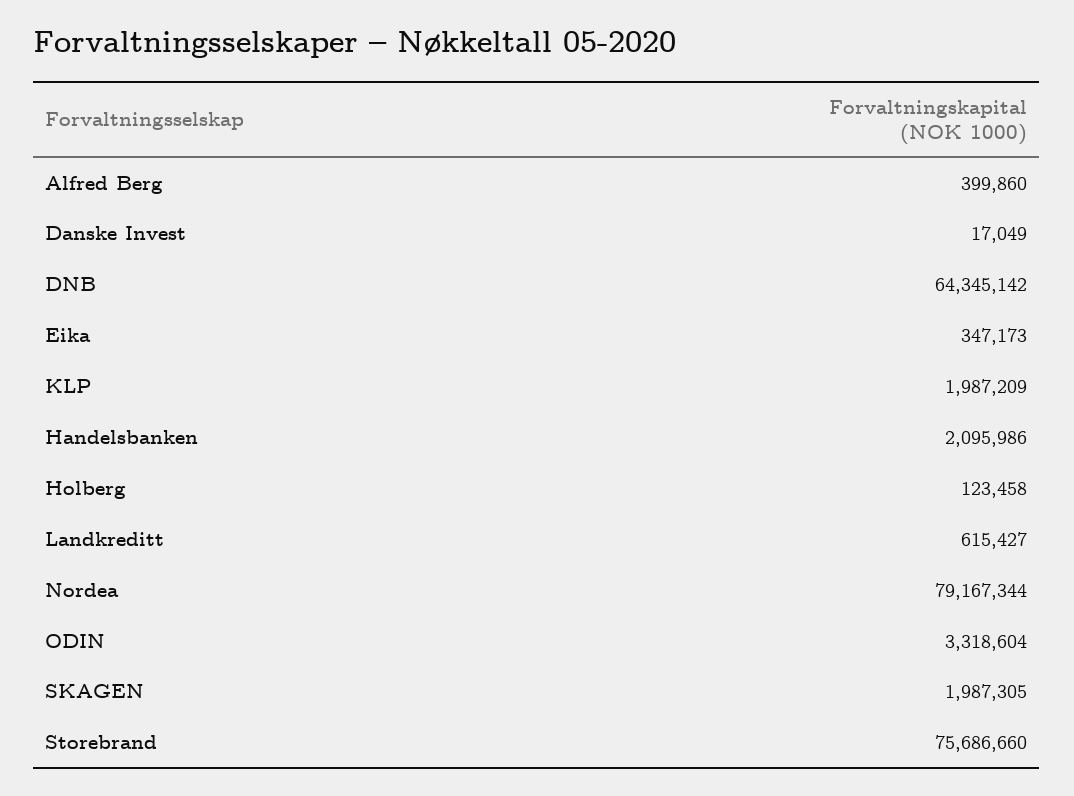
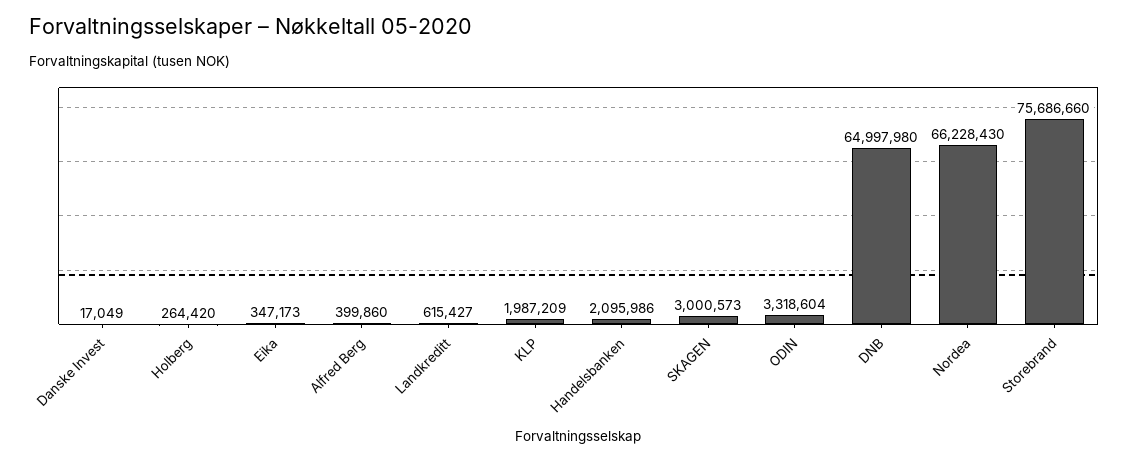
  {
    "Alfred Berg": 399860,
    "Danske Invest": 17049,
-   "DNB": 64345142,
+   "DNB": 64997980,
    "Eika": 347173,
    "KLP": 1987209,
    "Handelsbanken": 2095986,
-   "Holberg": 123458,
+   "Holberg": 264420,
    "Landkreditt": 615427,
-   "Nordea": 79167344,
+   "Nordea": 66228430,
    "ODIN": 3318604,
-   "SKAGEN": 1987305,
+   "SKAGEN": 3000573,
    "Storebrand": 75686660
  }

